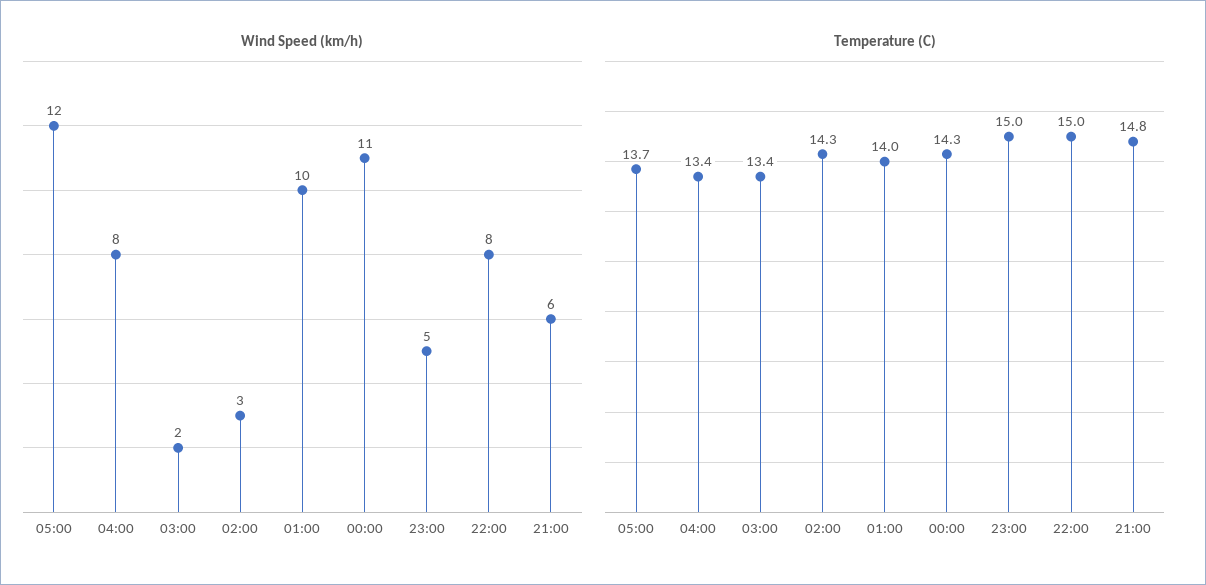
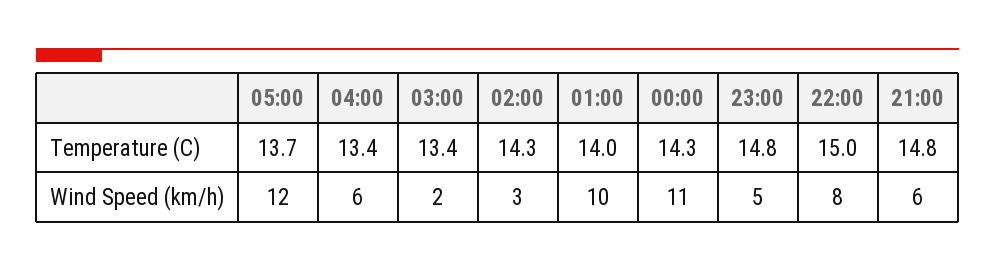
  {
    "Wind Speed (km/h)": {
      "05:00": 12,
-     "04:00": 8,
+     "04:00": 6,
      "03:00": 2,
      "02:00": 3,
      "01:00": 10,
      "00:00": 11,
      "23:00": 5,
      "22:00": 8,
      "21:00": 6
    },
    "Temperature (C)": {
      "05:00": 13.7,
      "04:00": 13.4,
      "03:00": 13.4,
      "02:00": 14.3,
      "01:00": 14,
      "00:00": 14.3,
-     "23:00": 15,
+     "23:00": 14.8,
      "22:00": 15,
      "21:00": 14.8
    }
  }

